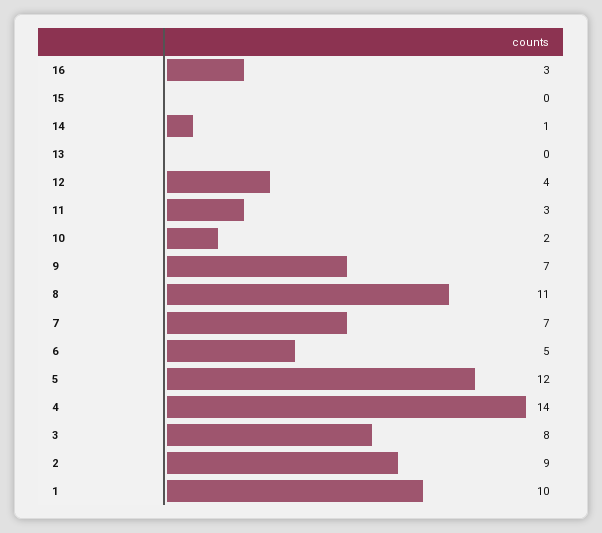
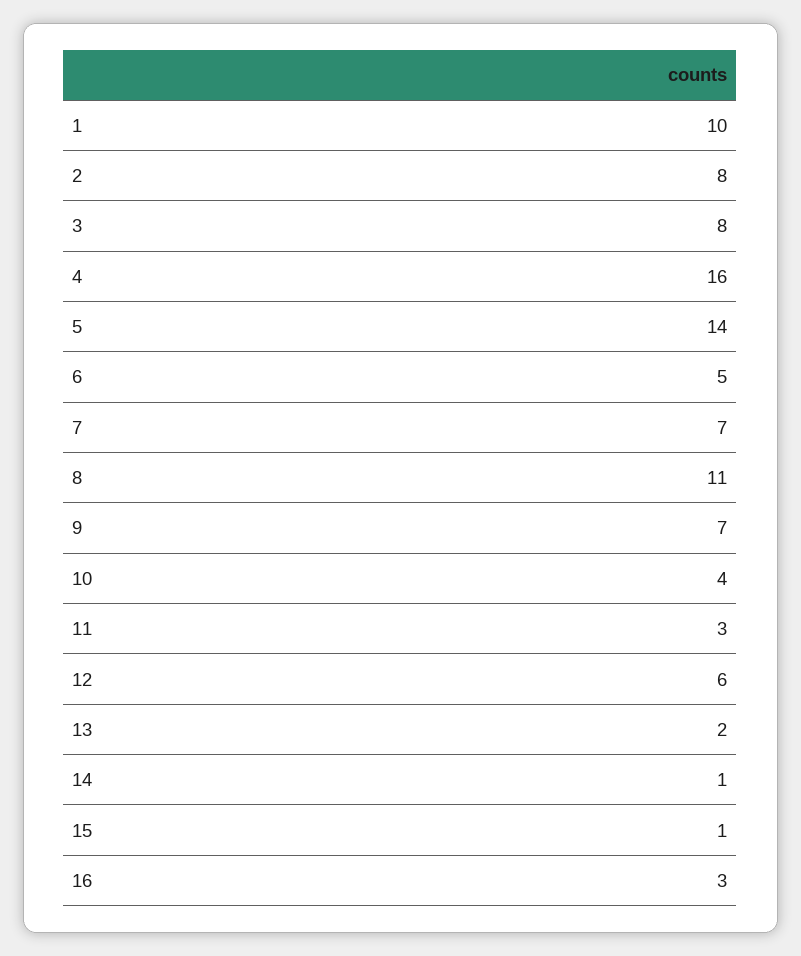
  {
    "16": 3,
-   "15": 0,
+   "15": 1,
    "14": 1,
-   "13": 0,
+   "13": 2,
-   "12": 4,
+   "12": 6,
    "11": 3,
-   "10": 2,
+   "10": 4,
    "9": 7,
    "8": 11,
    "7": 7,
    "6": 5,
-   "5": 12,
+   "5": 14,
-   "4": 14,
+   "4": 16,
    "3": 8,
-   "2": 9,
+   "2": 8,
    "1": 10
  }

